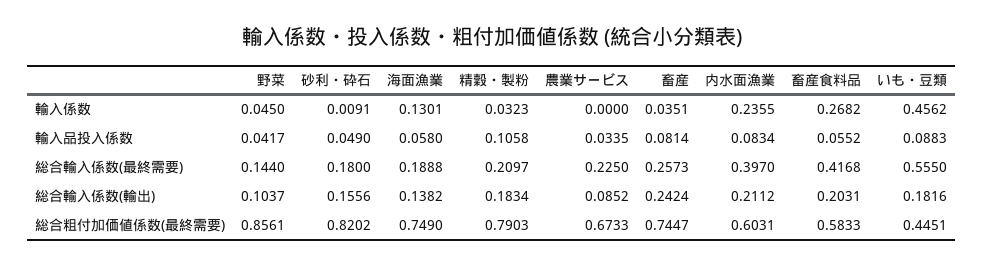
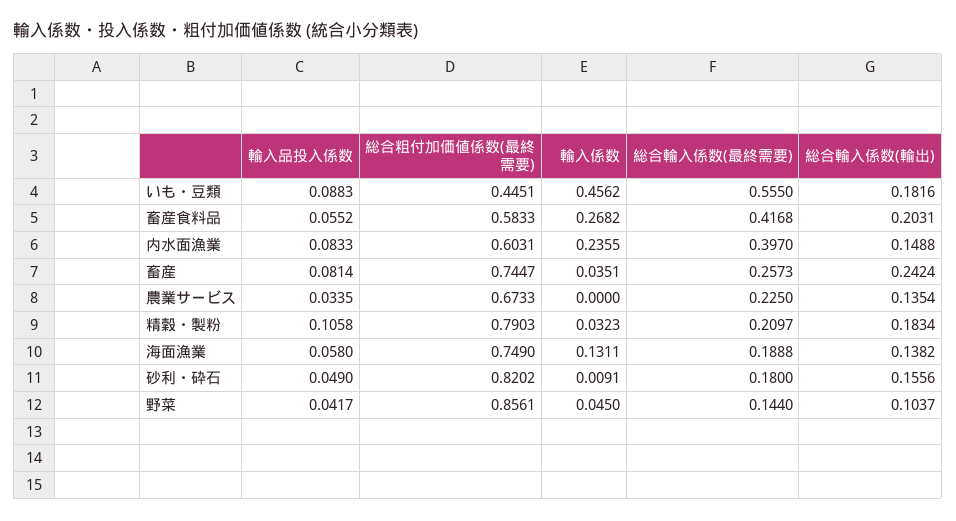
  {
    "野菜": {
      "輸入係数": 0.045,
      "輸入品投入係数": 0.0417,
      "総合輸入係数(最終需要)": 0.144,
      "総合輸入係数(輸出)": 0.1037,
      "総合粗付加価値係数(最終需要)": 0.8561
    },
    "砂利・砕石": {
      "輸入係数": 0.0091,
      "輸入品投入係数": 0.049,
      "総合輸入係数(最終需要)": 0.18,
      "総合輸入係数(輸出)": 0.1556,
      "総合粗付加価値係数(最終需要)": 0.8202
    },
    "海面漁業": {
-     "輸入係数": 0.1301,
+     "輸入係数": 0.1311,
      "輸入品投入係数": 0.058,
      "総合輸入係数(最終需要)": 0.1888,
      "総合輸入係数(輸出)": 0.1382,
      "総合粗付加価値係数(最終需要)": 0.749
    },
    "精穀・製粉": {
      "輸入係数": 0.0323,
      "輸入品投入係数": 0.1058,
      "総合輸入係数(最終需要)": 0.2097,
      "総合輸入係数(輸出)": 0.1834,
      "総合粗付加価値係数(最終需要)": 0.7903
    },
    "農業サービス": {
      "輸入係数": 0,
      "輸入品投入係数": 0.0335,
      "総合輸入係数(最終需要)": 0.225,
-     "総合輸入係数(輸出)": 0.0852,
+     "総合輸入係数(輸出)": 0.1354,
      "総合粗付加価値係数(最終需要)": 0.6733
    },
    "畜産": {
      "輸入係数": 0.0351,
      "輸入品投入係数": 0.0814,
      "総合輸入係数(最終需要)": 0.2573,
      "総合輸入係数(輸出)": 0.2424,
      "総合粗付加価値係数(最終需要)": 0.7447
    },
    "内水面漁業": {
      "輸入係数": 0.2355,
-     "輸入品投入係数": 0.0834,
+     "輸入品投入係数": 0.0833,
      "総合輸入係数(最終需要)": 0.397,
-     "総合輸入係数(輸出)": 0.2112,
+     "総合輸入係数(輸出)": 0.1488,
      "総合粗付加価値係数(最終需要)": 0.6031
    },
    "畜産食料品": {
      "輸入係数": 0.2682,
      "輸入品投入係数": 0.0552,
      "総合輸入係数(最終需要)": 0.4168,
      "総合輸入係数(輸出)": 0.2031,
      "総合粗付加価値係数(最終需要)": 0.5833
    },
    "いも・豆類": {
      "輸入係数": 0.4562,
      "輸入品投入係数": 0.0883,
      "総合輸入係数(最終需要)": 0.555,
      "総合輸入係数(輸出)": 0.1816,
      "総合粗付加価値係数(最終需要)": 0.4451
    }
  }

